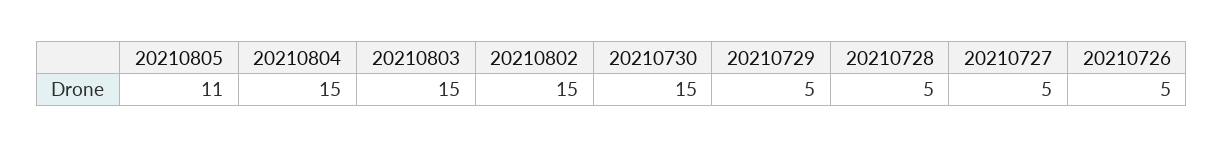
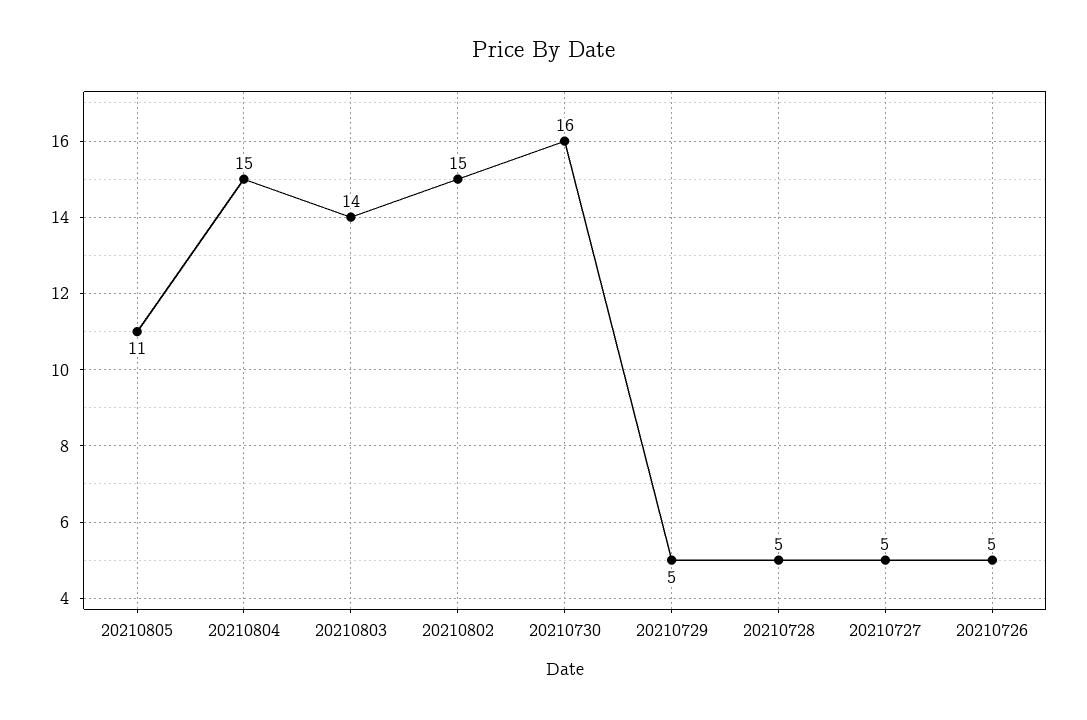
  {
    "20210805": 11,
    "20210804": 15,
-   "20210803": 15,
+   "20210803": 14,
    "20210802": 15,
-   "20210730": 15,
+   "20210730": 16,
    "20210729": 5,
    "20210728": 5,
    "20210727": 5,
    "20210726": 5
  }

